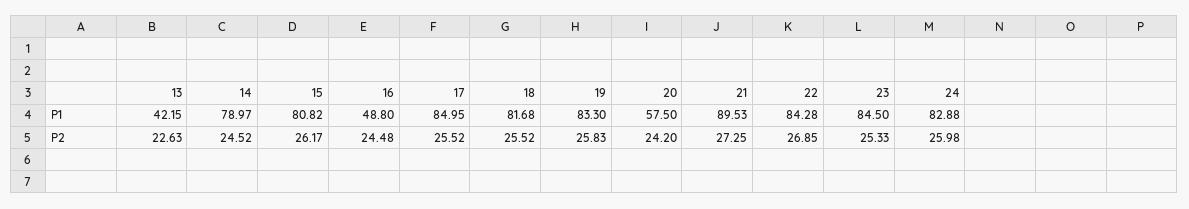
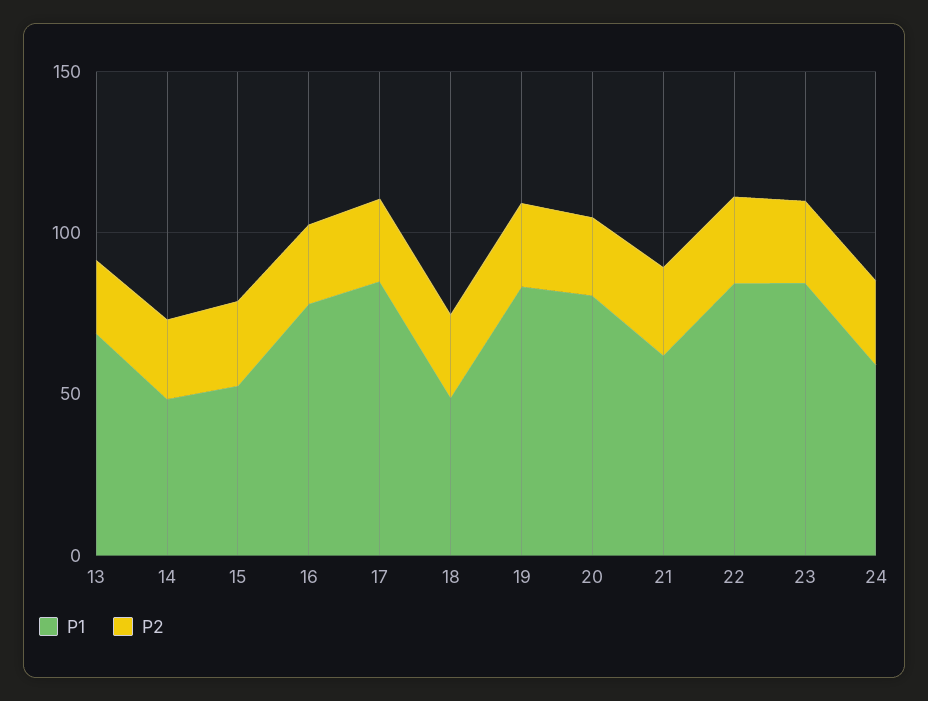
  {
    "P1": {
-     "13": 42.15,
+     "13": 70,
-     "14": 78.97,
+     "14": 50,
-     "15": 80.82,
+     "15": 50,
-     "16": 48.8,
+     "16": 80,
      "17": 84.95,
-     "18": 81.68,
+     "18": 50,
      "19": 83.3,
-     "20": 57.5,
+     "20": 80,
-     "21": 89.53,
+     "21": 60,
      "22": 84.28,
      "23": 84.5,
-     "24": 82.88
+     "24": 60
    },
    "P2": {
      "13": 22.63,
      "14": 24.52,
      "15": 26.17,
      "16": 24.48,
      "17": 25.52,
      "18": 25.52,
      "19": 25.83,
      "20": 24.2,
      "21": 27.25,
      "22": 26.85,
      "23": 25.33,
      "24": 25.98
    }
  }

